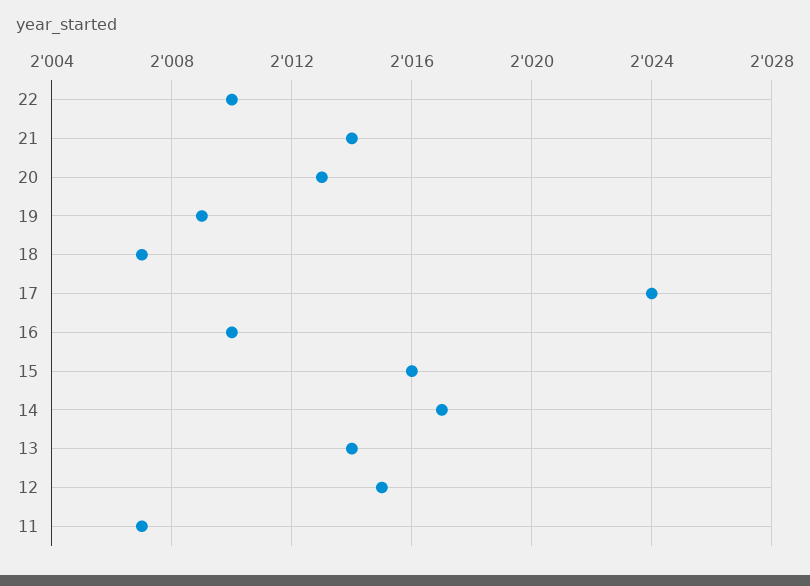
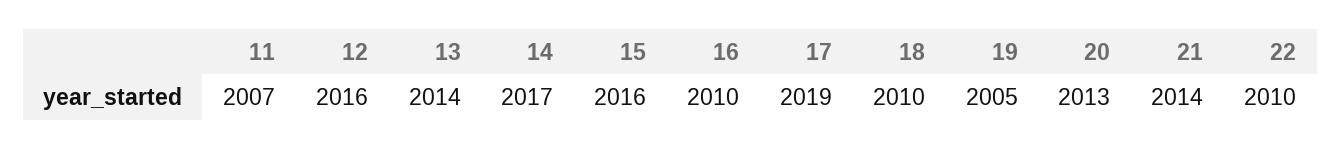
  {
    "22": 2010,
    "21": 2014,
    "20": 2013,
-   "19": 2009,
+   "19": 2005,
-   "18": 2007,
+   "18": 2010,
-   "17": 2024,
+   "17": 2019,
    "16": 2010,
    "15": 2016,
    "14": 2017,
    "13": 2014,
-   "12": 2015,
+   "12": 2016,
    "11": 2007
  }

